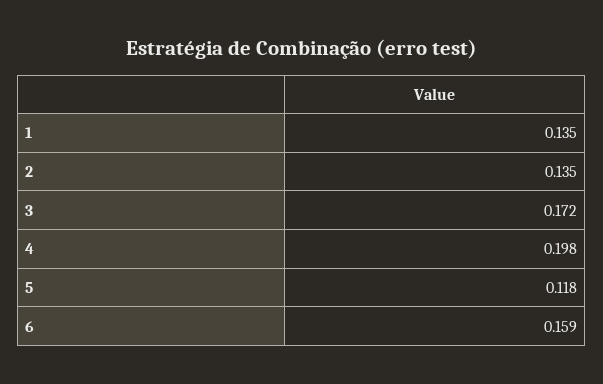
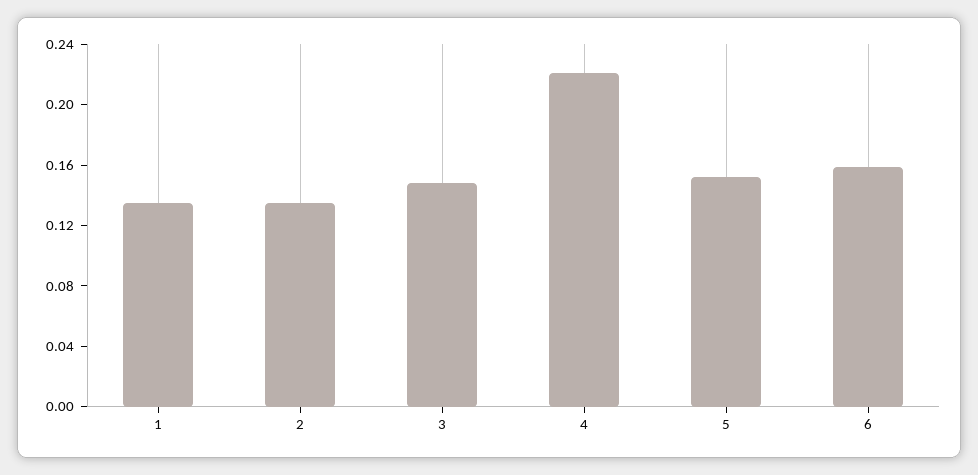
  {
    "1": 0.135,
    "2": 0.135,
-   "3": 0.172,
+   "3": 0.15,
-   "4": 0.198,
+   "4": 0.22,
-   "5": 0.118,
+   "5": 0.15,
    "6": 0.159
  }

